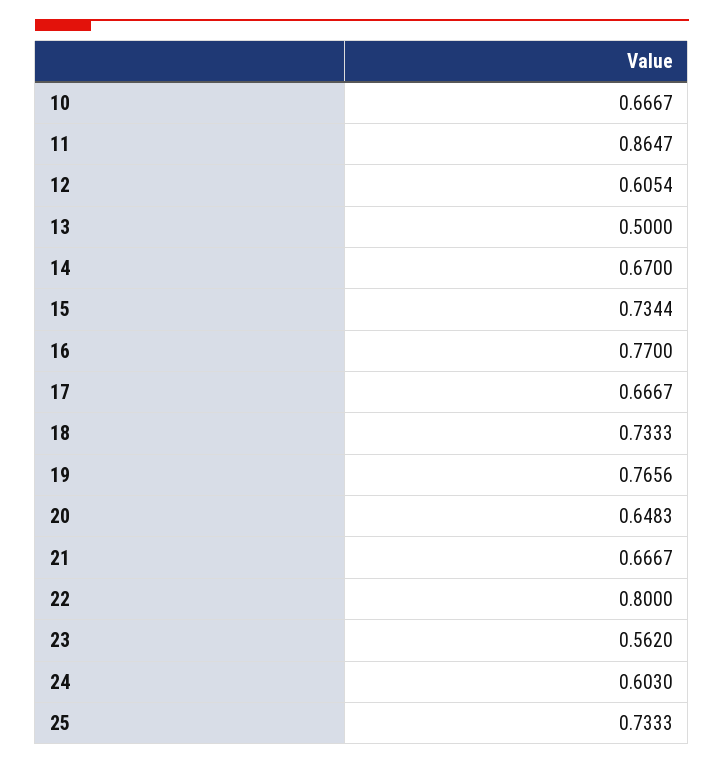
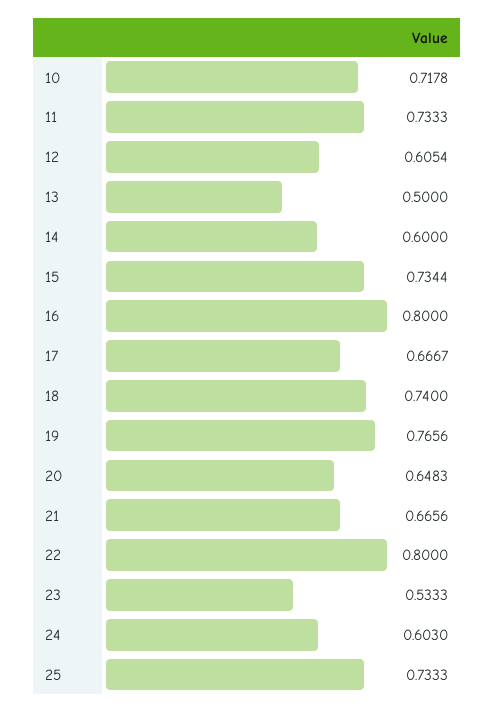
  {
-   "10": 0.6667,
+   "10": 0.7178,
-   "11": 0.8647,
+   "11": 0.7333,
    "12": 0.6054,
    "13": 0.5,
-   "14": 0.67,
+   "14": 0.6,
    "15": 0.7344,
-   "16": 0.77,
+   "16": 0.8,
    "17": 0.6667,
-   "18": 0.7333,
+   "18": 0.74,
    "19": 0.7656,
    "20": 0.6483,
-   "21": 0.6667,
+   "21": 0.6656,
    "22": 0.8,
-   "23": 0.562,
+   "23": 0.5333,
    "24": 0.603,
    "25": 0.7333
  }

